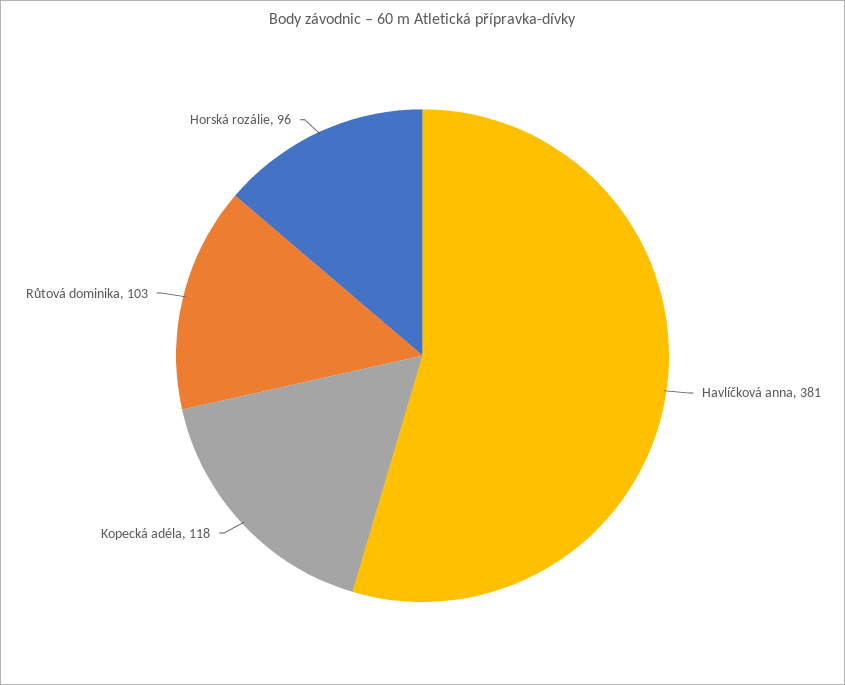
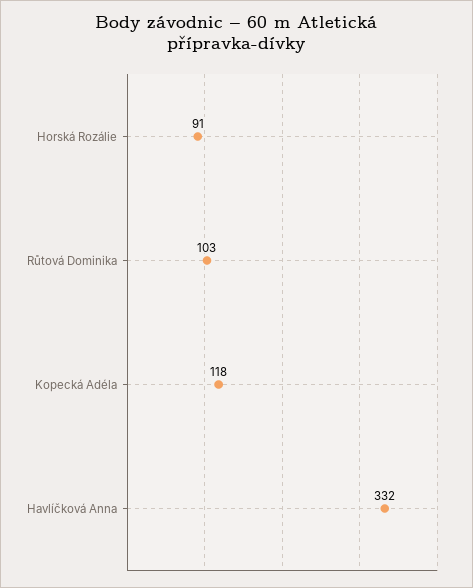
  {
-   "Havlíčková anna": 381,
+   "Havlíčková anna": 332,
    "Kopecká adéla": 118,
    "Růtová dominika": 103,
-   "Horská rozálie": 96
+   "Horská rozálie": 91
  }

